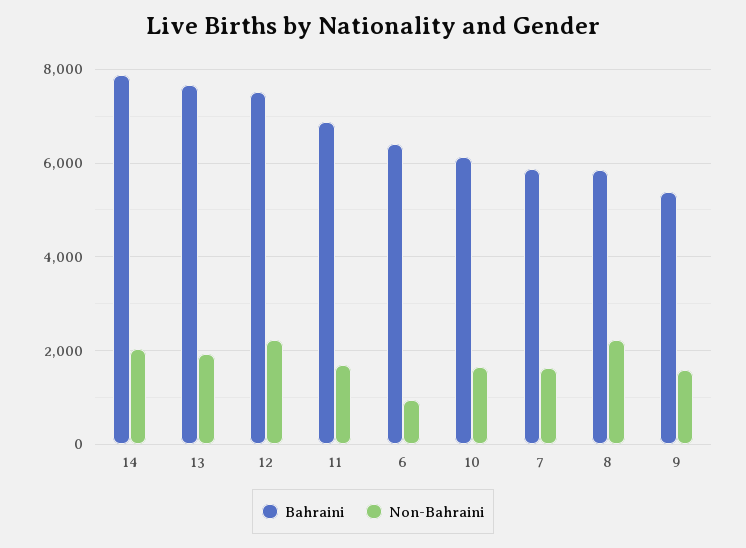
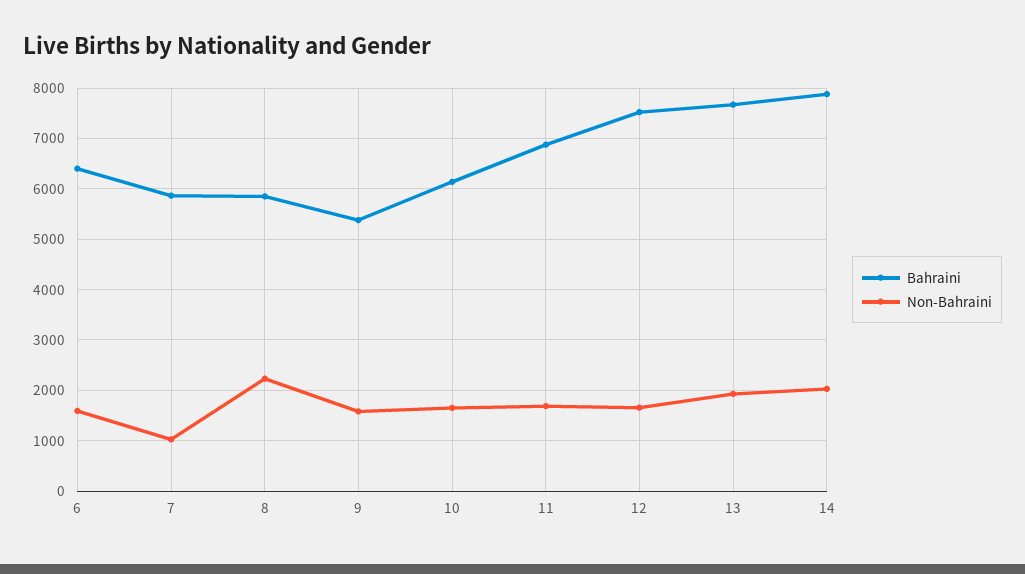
  {
    "Bahraini": {
      "14": 7800,
      "13": 7600,
      "12": 7600,
      "11": 6800,
      "6": 6400,
      "10": 6200,
      "7": 5800,
      "8": 5800,
      "9": 5400
    },
    "Non-Bahraini": {
      "14": 2000,
      "13": 2000,
-     "12": 2200,
+     "12": 1600,
      "11": 1600,
-     "6": 1000,
+     "6": 1600,
      "10": 1600,
-     "7": 1600,
+     "7": 1000,
      "8": 2200,
      "9": 1600
    }
  }

